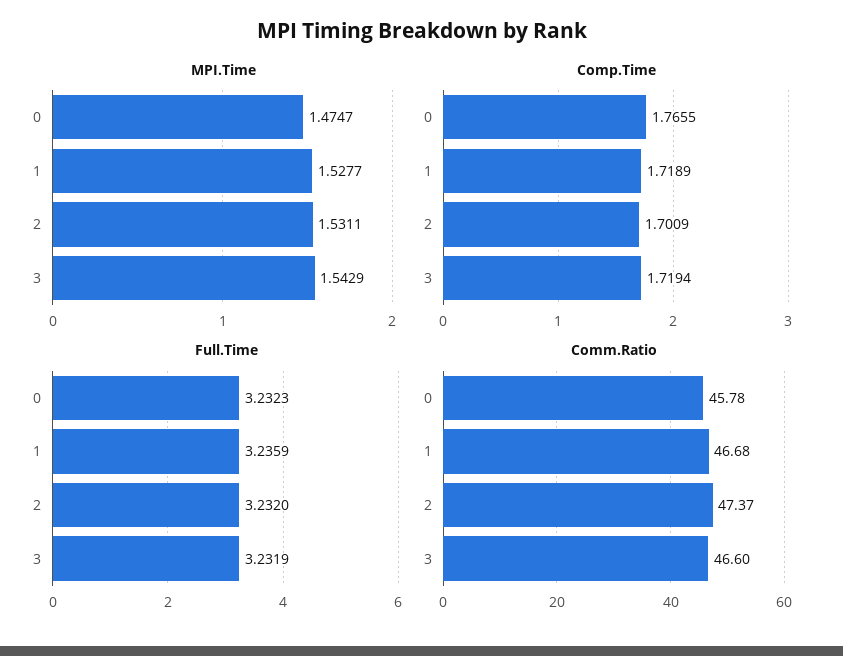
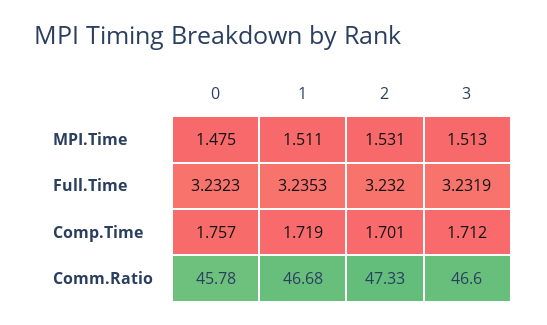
  {
    "MPI.Time": {
      "0": 1.4747,
-     "1": 1.5277,
+     "1": 1.511,
      "2": 1.5311,
-     "3": 1.5429
+     "3": 1.513
    },
    "Comp.Time": {
-     "0": 1.7655,
+     "0": 1.757,
      "1": 1.7189,
      "2": 1.7009,
-     "3": 1.7194
+     "3": 1.712
    },
    "Full.Time": {
      "0": 3.2323,
-     "1": 3.2359,
+     "1": 3.2353,
      "2": 3.232,
      "3": 3.2319
    },
    "Comm.Ratio": {
      "0": 45.78,
      "1": 46.68,
-     "2": 47.37,
+     "2": 47.33,
      "3": 46.6
    }
  }

